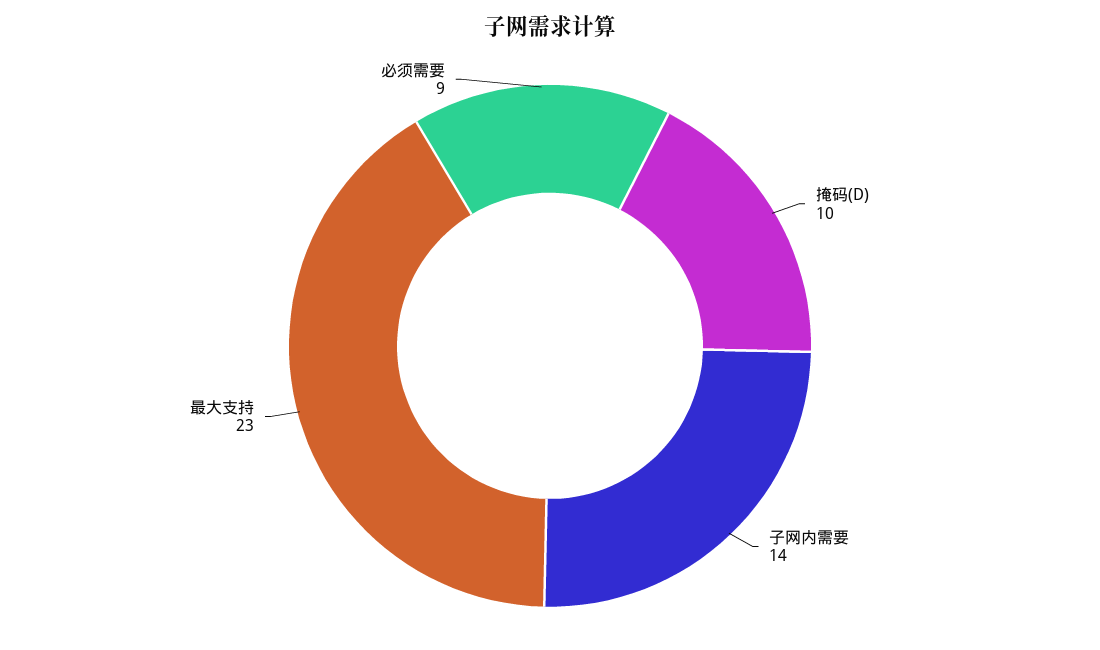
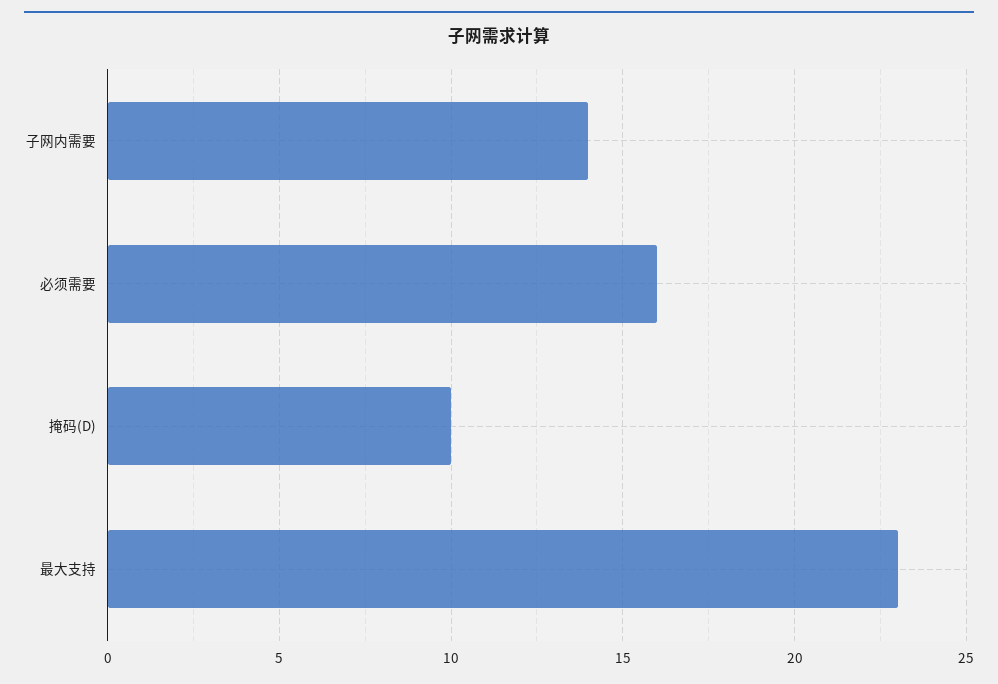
  {
    "掩码(D)": 10,
    "子网内需要": 14,
    "最大支持": 23,
-   "必须需要": 9
+   "必须需要": 16
  }

